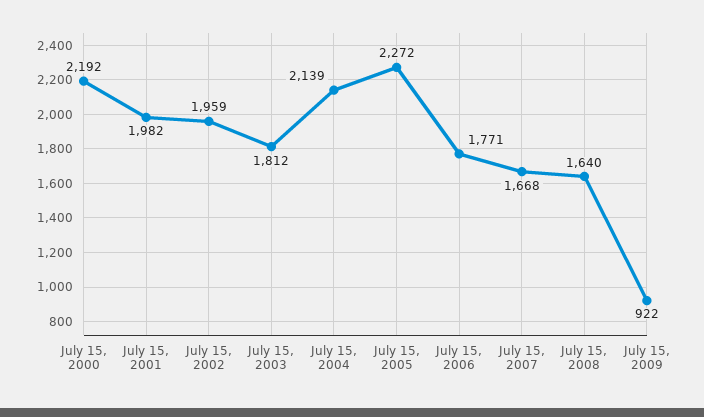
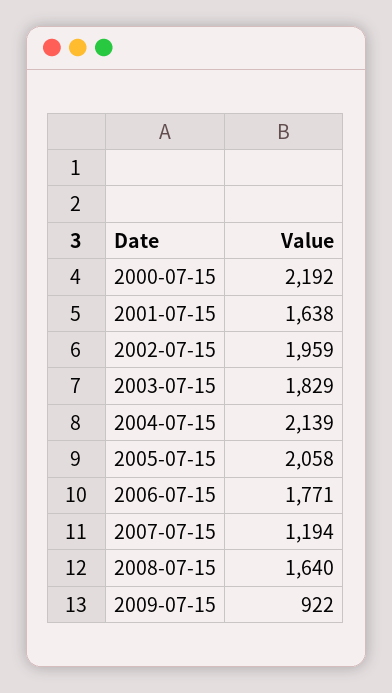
  {
    "July 15, 2000": 2192,
-   "July 15, 2001": 1982,
+   "July 15, 2001": 1638,
    "July 15, 2002": 1959,
-   "July 15, 2003": 1812,
+   "July 15, 2003": 1829,
    "July 15, 2004": 2139,
-   "July 15, 2005": 2272,
+   "July 15, 2005": 2058,
    "July 15, 2006": 1771,
-   "July 15, 2007": 1668,
+   "July 15, 2007": 1194,
    "July 15, 2008": 1640,
    "July 15, 2009": 922
  }

